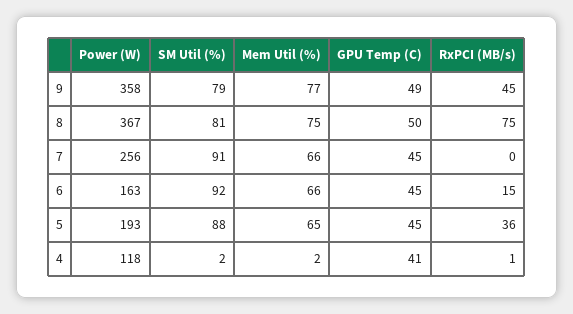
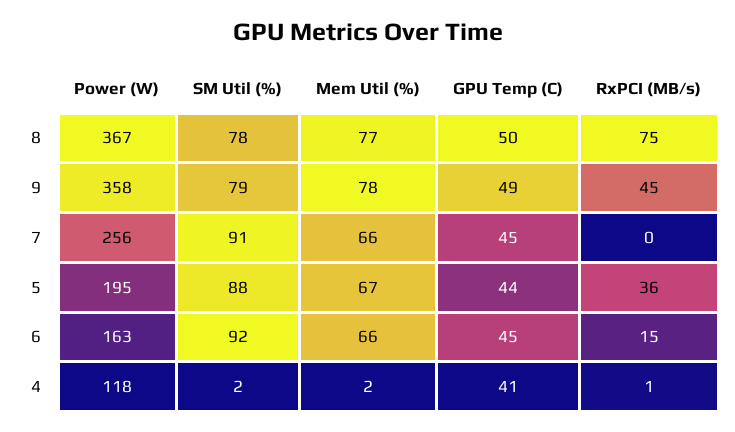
  {
    "Power (W)": {
      "9": 358,
      "8": 367,
      "7": 256,
      "6": 163,
-     "5": 193,
+     "5": 195,
      "4": 118
    },
    "SM Util (%)": {
      "9": 79,
-     "8": 81,
+     "8": 78,
      "7": 91,
      "6": 92,
      "5": 88,
      "4": 2
    },
    "Mem Util (%)": {
-     "9": 77,
+     "9": 78,
-     "8": 75,
+     "8": 77,
      "7": 66,
      "6": 66,
-     "5": 65,
+     "5": 67,
      "4": 2
    },
    "GPU Temp (C)": {
      "9": 49,
      "8": 50,
      "7": 45,
      "6": 45,
-     "5": 45,
+     "5": 44,
      "4": 41
    },
    "RxPCI (MB/s)": {
      "9": 45,
      "8": 75,
      "7": 0,
      "6": 15,
      "5": 36,
      "4": 1
    }
  }

